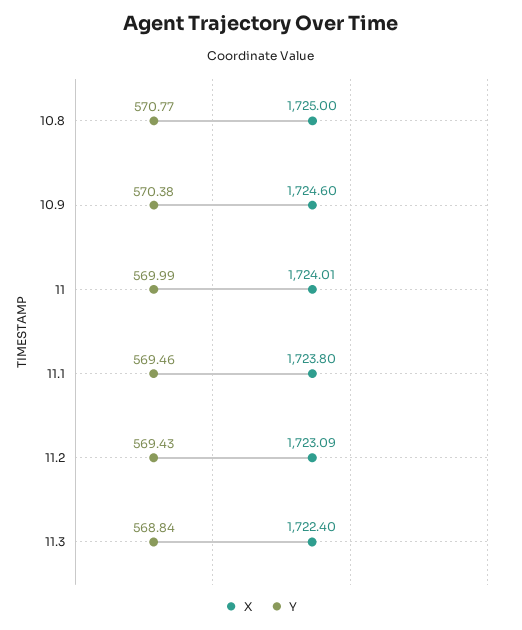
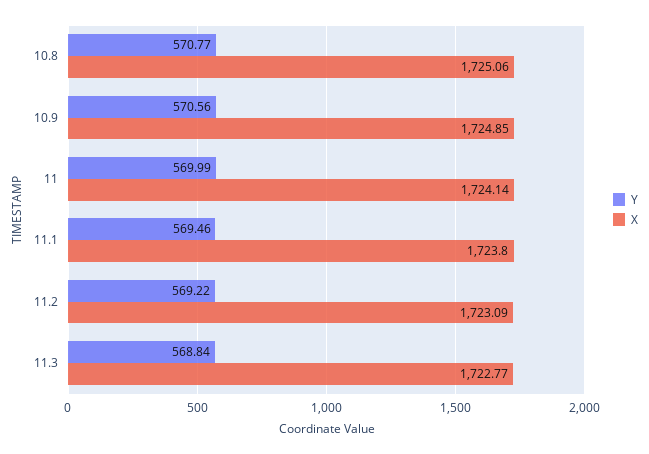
  {
    "X": {
-     "10.8": 1725,
+     "10.8": 1725.06,
-     "10.9": 1724.6,
+     "10.9": 1724.85,
-     "11": 1724.01,
+     "11": 1724.14,
      "11.1": 1723.8,
      "11.2": 1723.09,
-     "11.3": 1722.4
+     "11.3": 1722.77
    },
    "Y": {
      "10.8": 570.77,
-     "10.9": 570.38,
+     "10.9": 570.56,
      "11": 569.99,
      "11.1": 569.46,
-     "11.2": 569.43,
+     "11.2": 569.22,
      "11.3": 568.84
    }
  }

